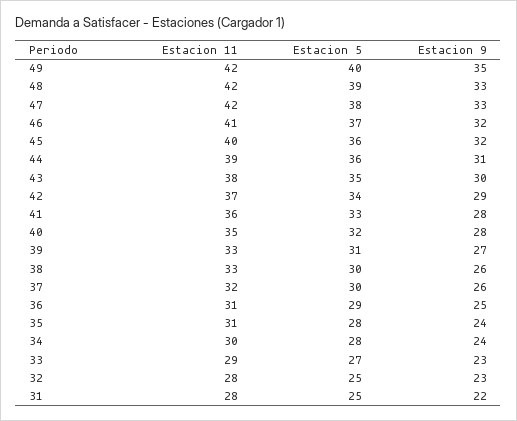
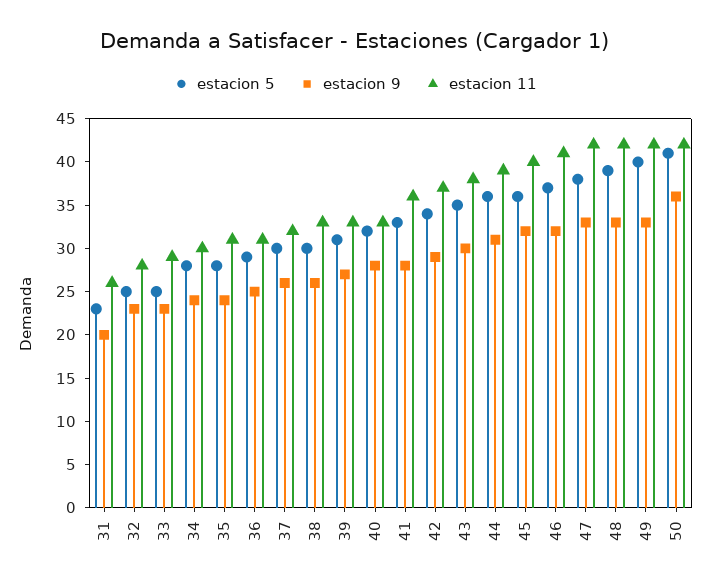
  {
    "Estacion 11": {
      "49": 42,
      "48": 42,
      "47": 42,
      "46": 41,
      "45": 40,
      "44": 39,
      "43": 38,
      "42": 37,
      "41": 36,
-     "40": 35,
+     "40": 33,
      "39": 33,
      "38": 33,
      "37": 32,
      "36": 31,
      "35": 31,
      "34": 30,
      "33": 29,
      "32": 28,
-     "31": 28
+     "31": 26,
+     "50": 42
    },
    "Estacion 5": {
      "49": 40,
      "48": 39,
      "47": 38,
      "46": 37,
      "45": 36,
      "44": 36,
      "43": 35,
      "42": 34,
      "41": 33,
      "40": 32,
      "39": 31,
      "38": 30,
      "37": 30,
      "36": 29,
      "35": 28,
      "34": 28,
-     "33": 27,
+     "33": 25,
      "32": 25,
-     "31": 25
+     "31": 23,
+     "50": 41
    },
    "Estacion 9": {
-     "49": 35,
+     "49": 33,
      "48": 33,
      "47": 33,
      "46": 32,
      "45": 32,
      "44": 31,
      "43": 30,
      "42": 29,
      "41": 28,
      "40": 28,
      "39": 27,
      "38": 26,
      "37": 26,
      "36": 25,
      "35": 24,
      "34": 24,
      "33": 23,
      "32": 23,
-     "31": 22
+     "31": 20,
+     "50": 36
    }
  }

